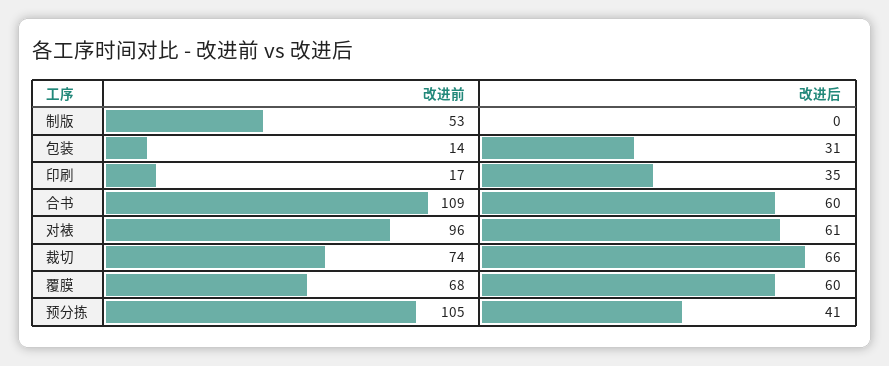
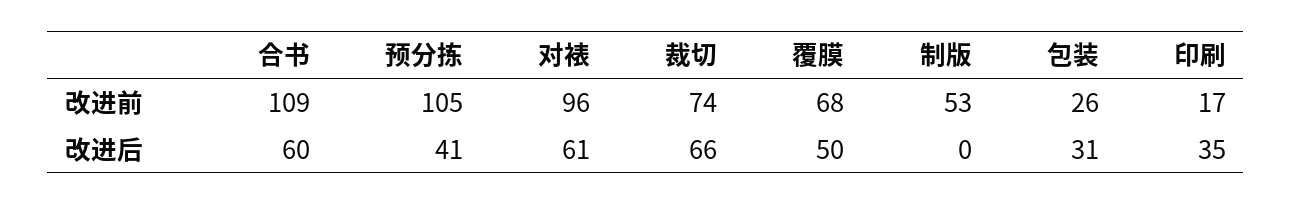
  {
    "改进前": {
      "制版": 53,
-     "包装": 14,
+     "包装": 26,
      "印刷": 17,
      "合书": 109,
      "对裱": 96,
      "裁切": 74,
      "覆膜": 68,
      "预分拣": 105
    },
    "改进后": {
      "制版": 0,
      "包装": 31,
      "印刷": 35,
      "合书": 60,
      "对裱": 61,
      "裁切": 66,
-     "覆膜": 60,
+     "覆膜": 50,
      "预分拣": 41
    }
  }

